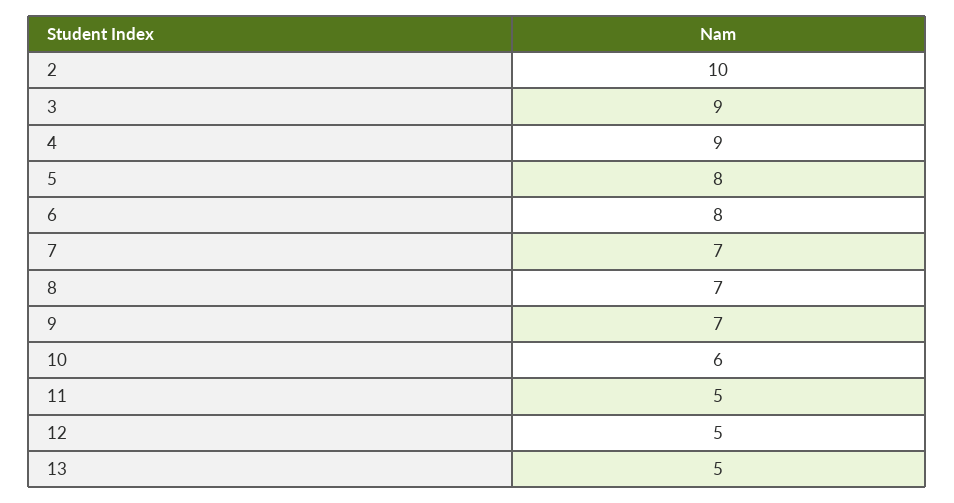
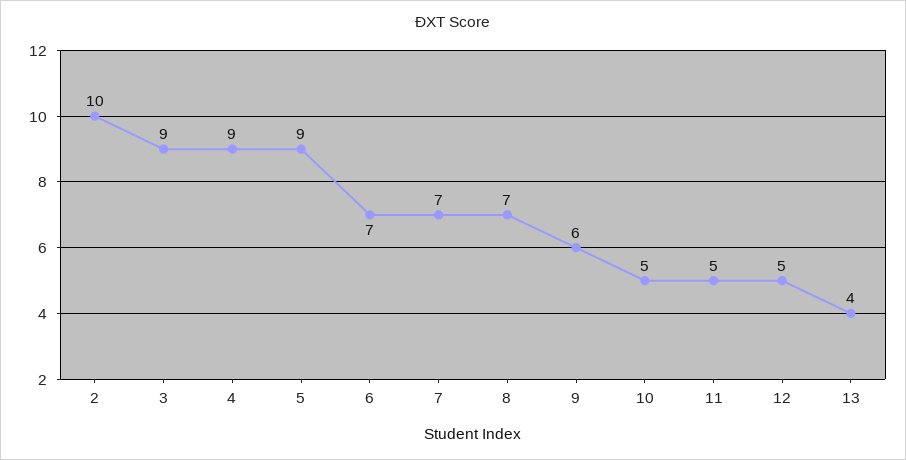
  {
    "2": 10,
    "3": 9,
    "4": 9,
-   "5": 8,
+   "5": 9,
-   "6": 8,
+   "6": 7,
    "7": 7,
    "8": 7,
-   "9": 7,
+   "9": 6,
-   "10": 6,
+   "10": 5,
    "11": 5,
    "12": 5,
-   "13": 5
+   "13": 4
  }

